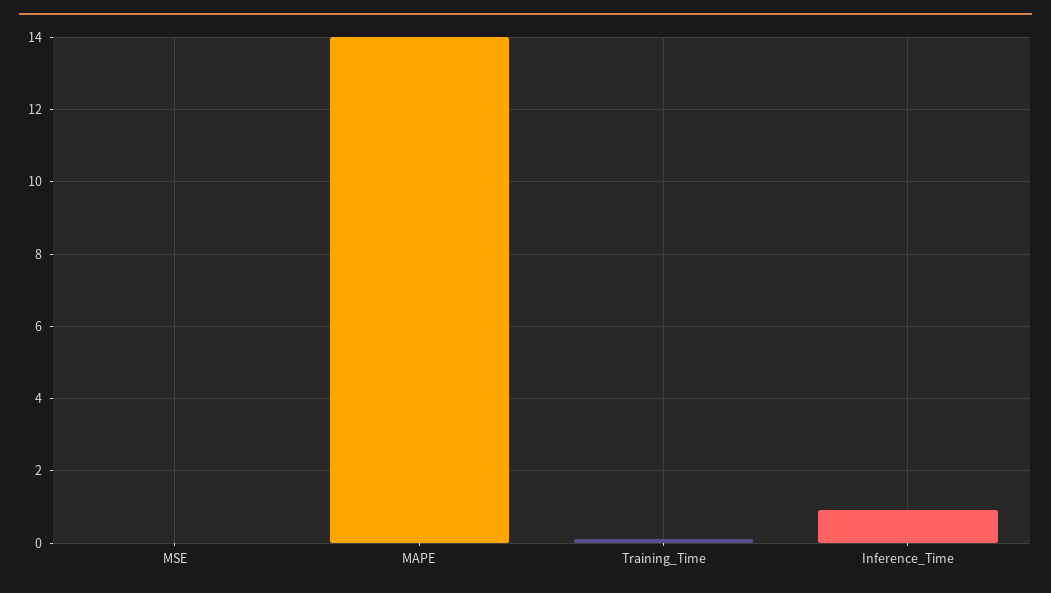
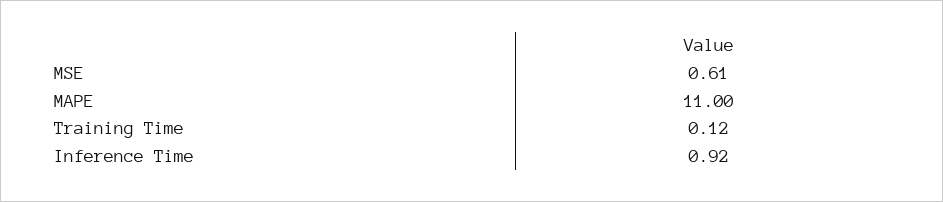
  {
-   "MSE": 0,
+   "MSE": 0.61,
-   "MAPE": 14,
+   "MAPE": 11,
    "Training_Time": 0.12,
    "Inference_Time": 0.92
  }

